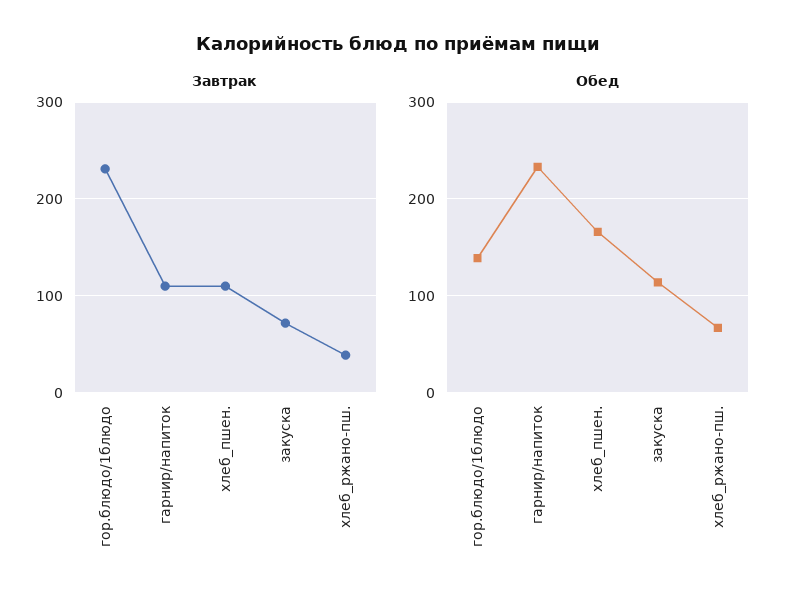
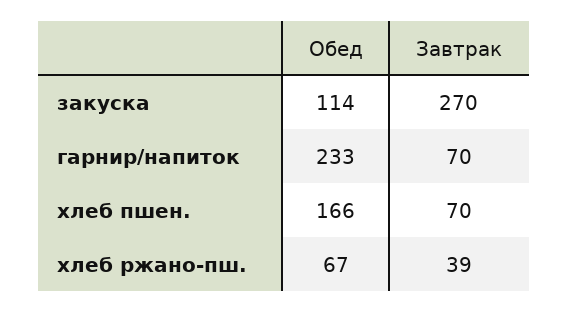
  {
    "Завтрак": {
-     "гор.блюдо/1блюдо": 230,
-     "гарнир/напиток": 110,
+     "гарнир/напиток": 70,
-     "хлеб_пшен.": 110,
+     "хлеб_пшен.": 70,
-     "закуска": 70,
+     "закуска": 270,
      "хлеб_ржано-пш.": 39
    },
    "Обед": {
-     "гор.блюдо/1блюдо": 140,
      "гарнир/напиток": 233,
      "хлеб_пшен.": 166,
      "закуска": 114,
      "хлеб_ржано-пш.": 67
    }
  }

